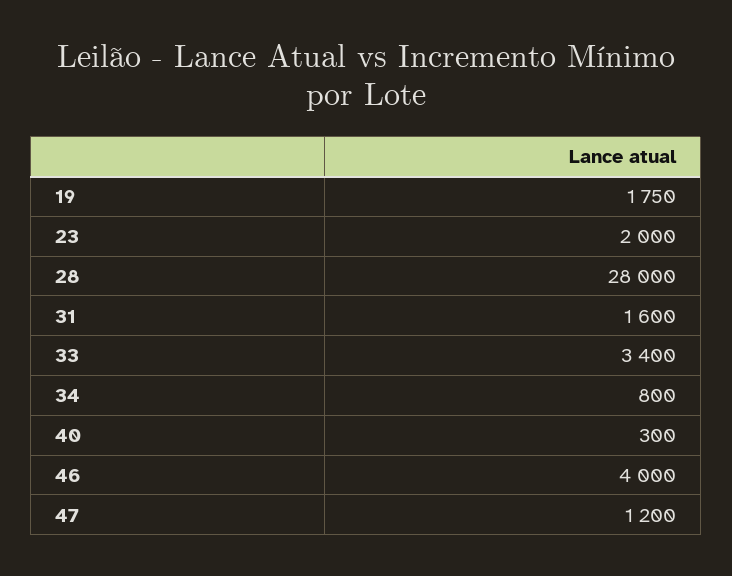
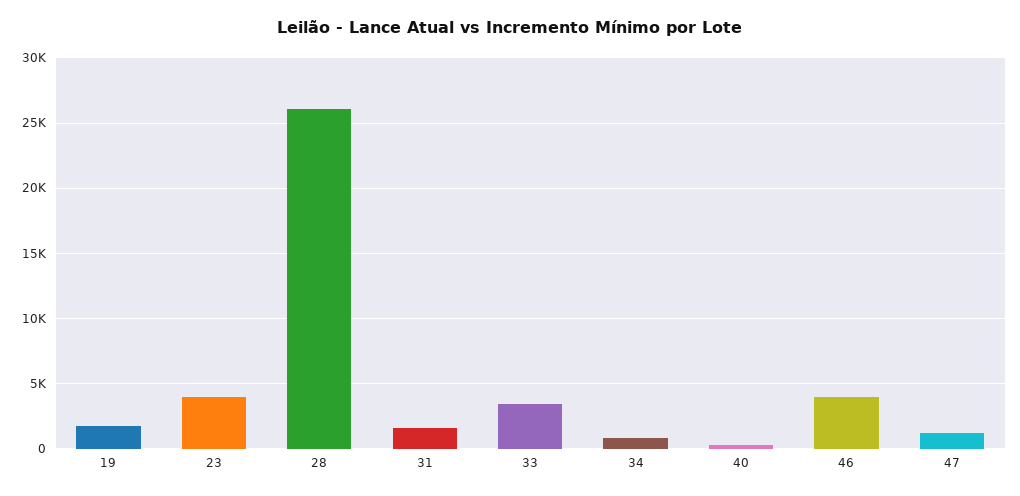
  {
    "19": 1750,
-   "23": 2000,
+   "23": 4000,
-   "28": 28000,
+   "28": 26000,
    "31": 1600,
    "33": 3400,
    "34": 800,
    "40": 300,
    "46": 4000,
    "47": 1200
  }

